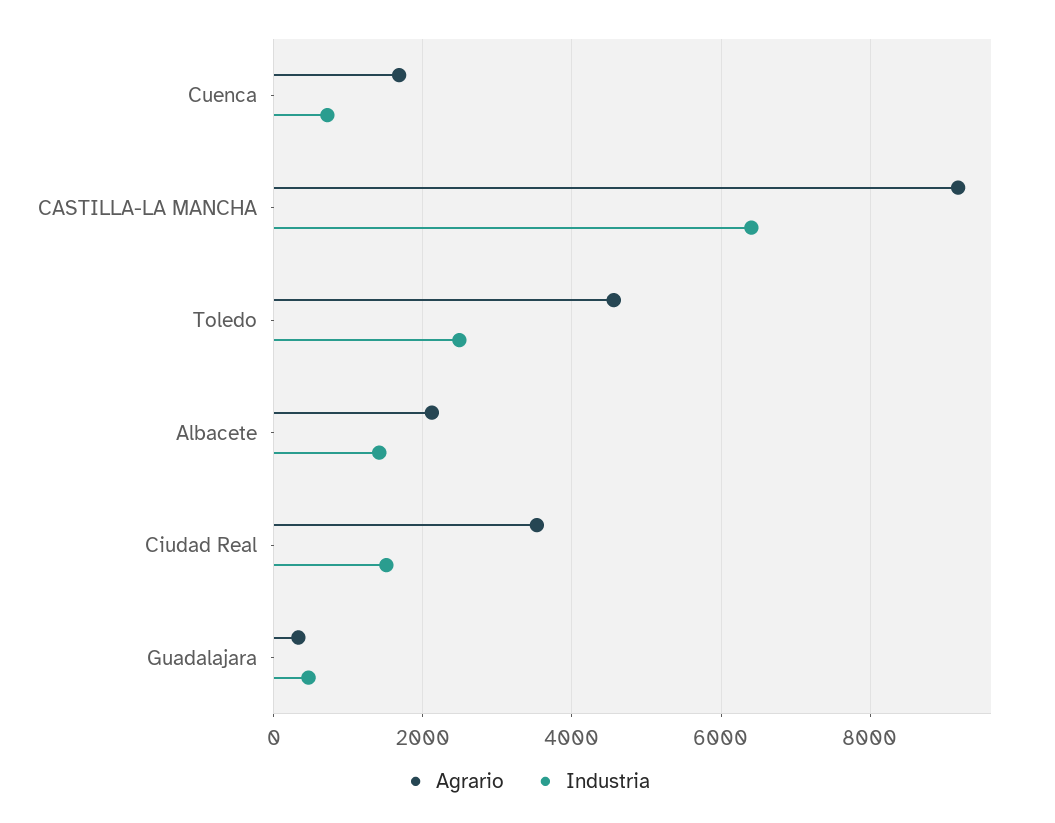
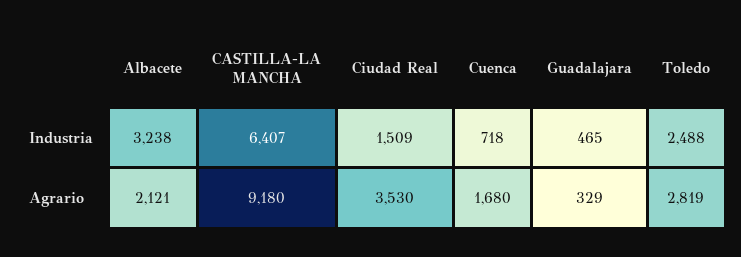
  {
    "Agrario": {
      "Cuenca": 1680,
      "CASTILLA-LA MANCHA": 9180,
-     "Toledo": 4600,
+     "Toledo": 2819,
      "Albacete": 2121,
      "Ciudad Real": 3530,
      "Guadalajara": 329
    },
    "Industria": {
      "Cuenca": 718,
      "CASTILLA-LA MANCHA": 6407,
      "Toledo": 2488,
-     "Albacete": 1400,
+     "Albacete": 3238,
      "Ciudad Real": 1509,
      "Guadalajara": 465
    }
  }

